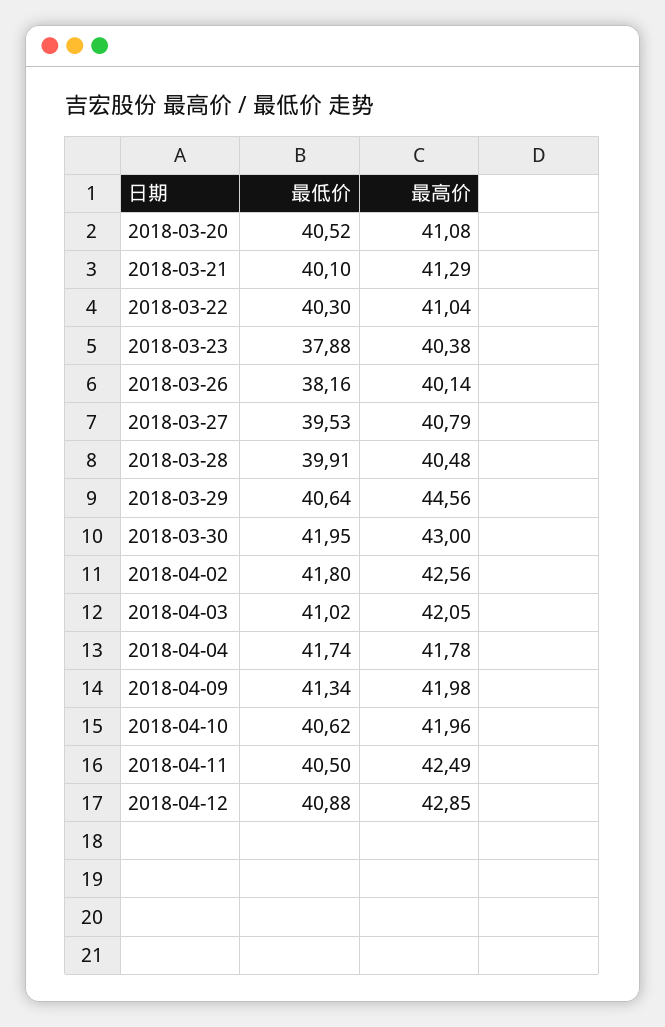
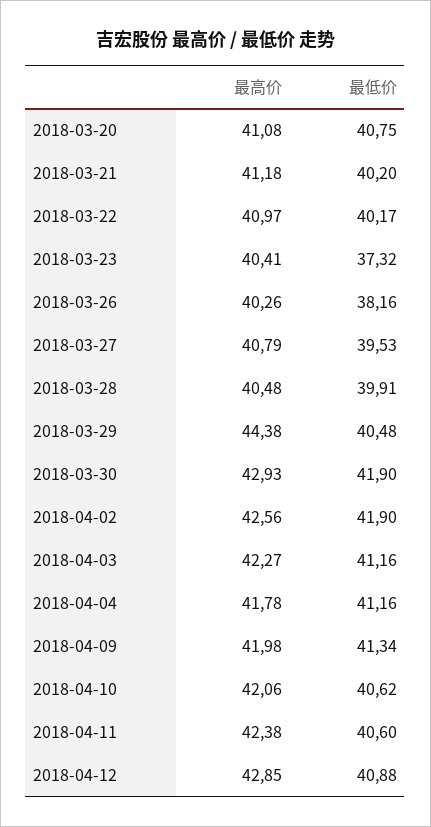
  {
    "最低价": {
-     "2018-03-20": 40.52,
+     "2018-03-20": 40.75,
-     "2018-03-21": 40.1,
+     "2018-03-21": 40.2,
-     "2018-03-22": 40.3,
+     "2018-03-22": 40.17,
-     "2018-03-23": 37.88,
+     "2018-03-23": 37.32,
      "2018-03-26": 38.16,
      "2018-03-27": 39.53,
      "2018-03-28": 39.91,
-     "2018-03-29": 40.64,
+     "2018-03-29": 40.48,
-     "2018-03-30": 41.95,
+     "2018-03-30": 41.9,
-     "2018-04-02": 41.8,
+     "2018-04-02": 41.9,
-     "2018-04-03": 41.02,
+     "2018-04-03": 41.16,
-     "2018-04-04": 41.74,
+     "2018-04-04": 41.16,
      "2018-04-09": 41.34,
      "2018-04-10": 40.62,
-     "2018-04-11": 40.5,
+     "2018-04-11": 40.6,
      "2018-04-12": 40.88
    },
    "最高价": {
      "2018-03-20": 41.08,
-     "2018-03-21": 41.29,
+     "2018-03-21": 41.18,
-     "2018-03-22": 41.04,
+     "2018-03-22": 40.97,
-     "2018-03-23": 40.38,
+     "2018-03-23": 40.41,
-     "2018-03-26": 40.14,
+     "2018-03-26": 40.26,
      "2018-03-27": 40.79,
      "2018-03-28": 40.48,
-     "2018-03-29": 44.56,
+     "2018-03-29": 44.38,
-     "2018-03-30": 43,
+     "2018-03-30": 42.93,
      "2018-04-02": 42.56,
-     "2018-04-03": 42.05,
+     "2018-04-03": 42.27,
      "2018-04-04": 41.78,
      "2018-04-09": 41.98,
-     "2018-04-10": 41.96,
+     "2018-04-10": 42.06,
-     "2018-04-11": 42.49,
+     "2018-04-11": 42.38,
      "2018-04-12": 42.85
    }
  }

